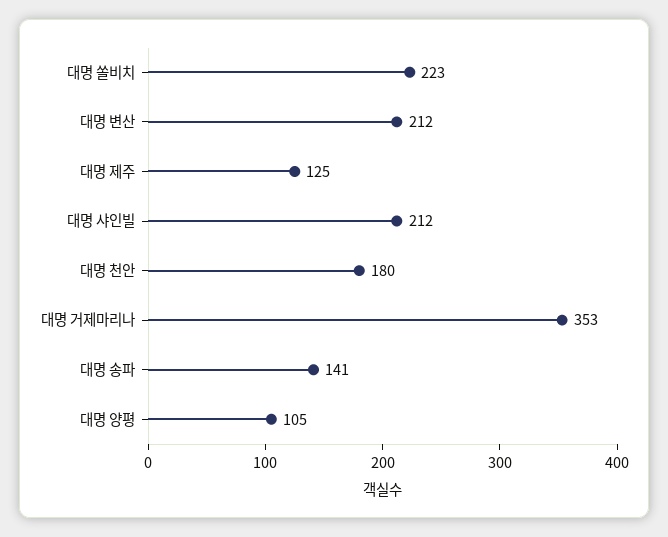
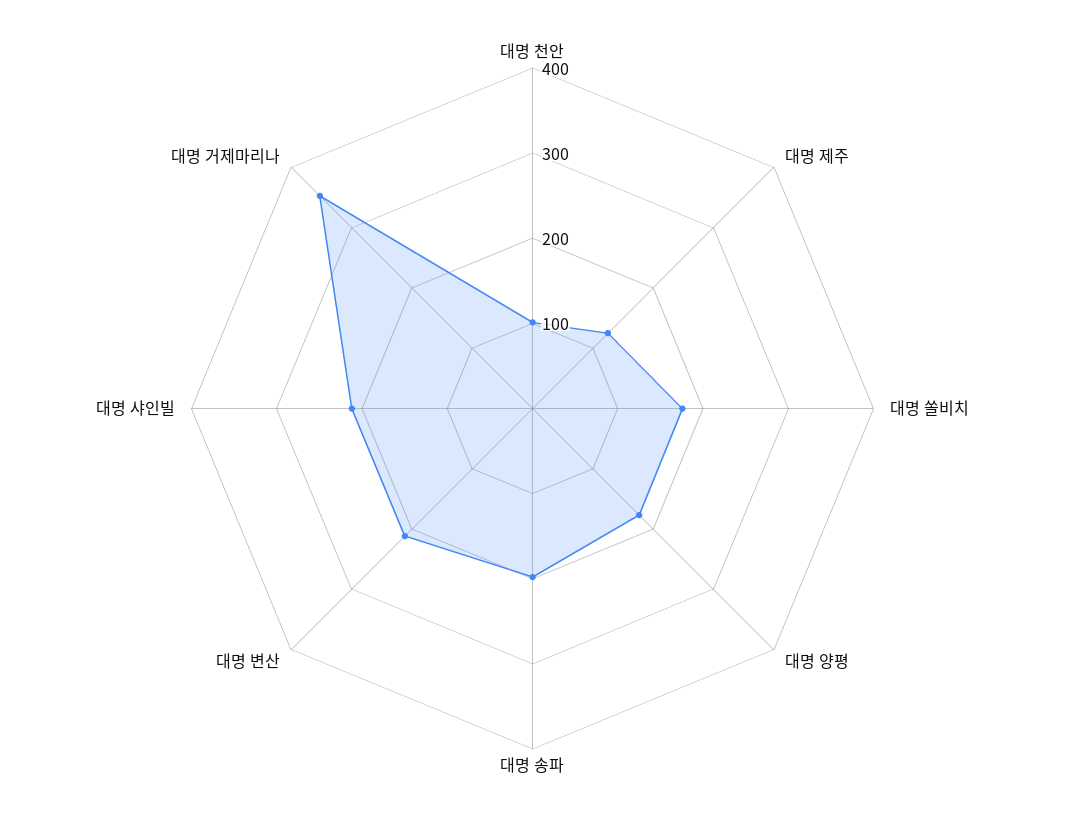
  {
-   "대명 쏠비치": 223,
+   "대명 쏠비치": 180,
    "대명 변산": 212,
    "대명 제주": 125,
    "대명 샤인빌": 212,
-   "대명 천안": 180,
+   "대명 천안": 100,
    "대명 거제마리나": 353,
-   "대명 송파": 141,
+   "대명 송파": 200,
-   "대명 양평": 105
+   "대명 양평": 180
  }

